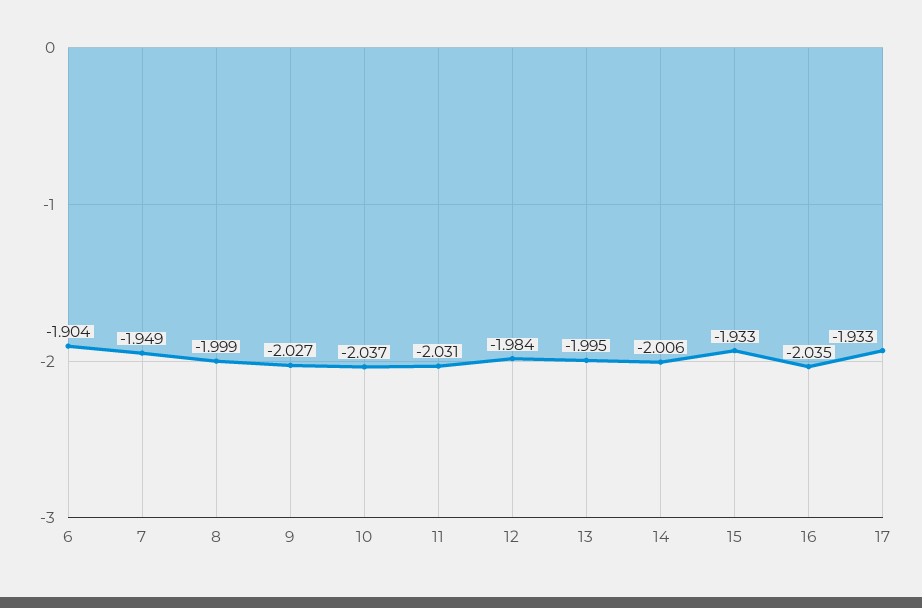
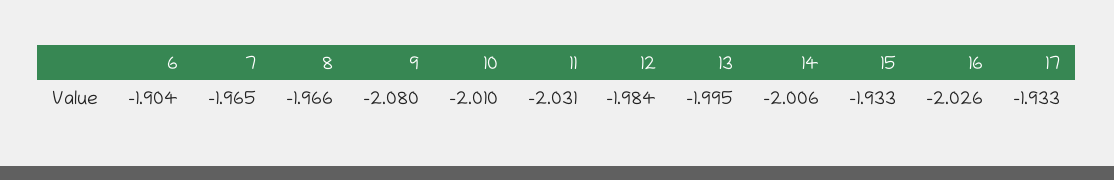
  {
    "6": -1.904,
-   "7": -1.949,
+   "7": -1.965,
-   "8": -1.999,
+   "8": -1.966,
-   "9": -2.027,
+   "9": -2.08,
-   "10": -2.037,
+   "10": -2.01,
    "11": -2.031,
    "12": -1.984,
    "13": -1.995,
    "14": -2.006,
    "15": -1.933,
-   "16": -2.035,
+   "16": -2.026,
    "17": -1.933
  }

